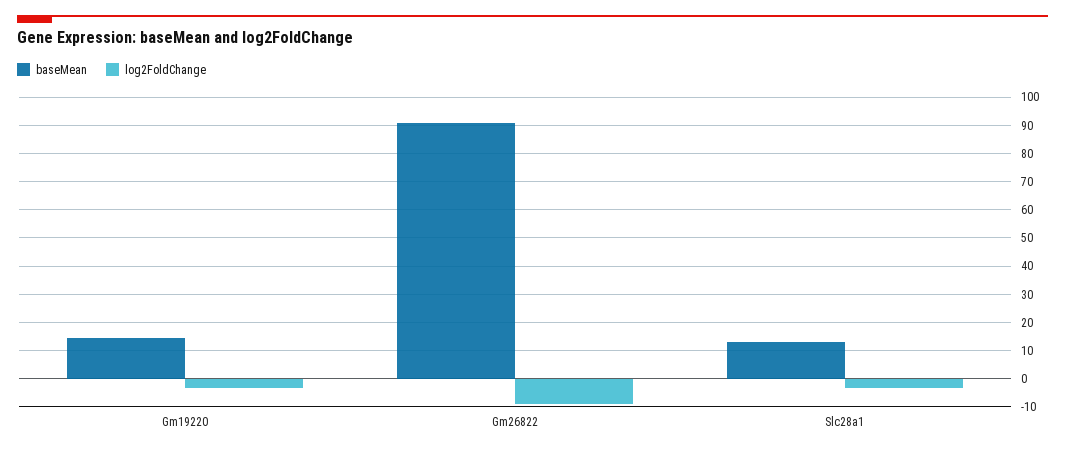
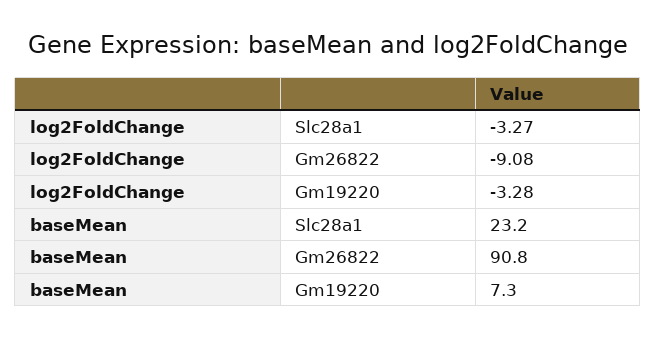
  {
    "baseMean": {
-     "Gm19220": 15,
+     "Gm19220": 7.3,
      "Gm26822": 90.8,
-     "Slc28a1": 12.5
+     "Slc28a1": 23.2
    },
    "log2FoldChange": {
      "Gm19220": -3.28,
      "Gm26822": -9.08,
      "Slc28a1": -3.27
    }
  }

